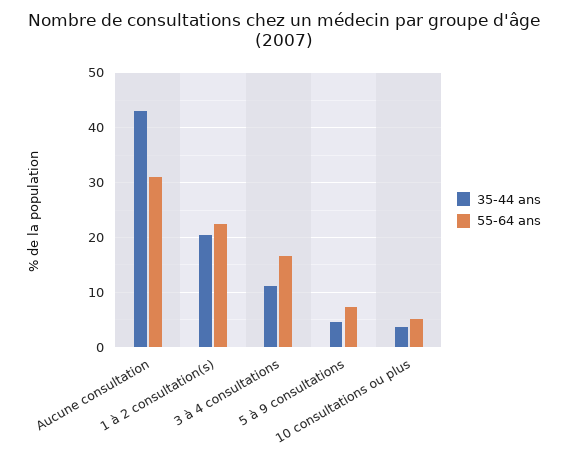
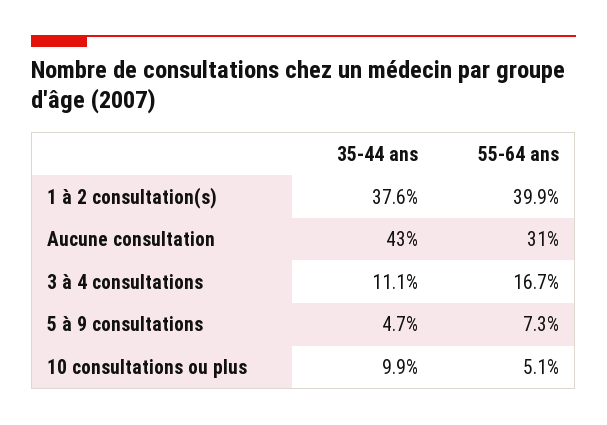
  {
    "35-44 ans": {
      "Aucune consultation": 43,
-     "1 à 2 consultation(s)": 20,
+     "1 à 2 consultation(s)": 37.6,
      "3 à 4 consultations": 11.1,
      "5 à 9 consultations": 4.7,
-     "10 consultations ou plus": 4
+     "10 consultations ou plus": 9.9
    },
    "55-64 ans": {
      "Aucune consultation": 31,
-     "1 à 2 consultation(s)": 22,
+     "1 à 2 consultation(s)": 39.9,
      "3 à 4 consultations": 16.7,
      "5 à 9 consultations": 7.3,
      "10 consultations ou plus": 5.1
    }
  }

